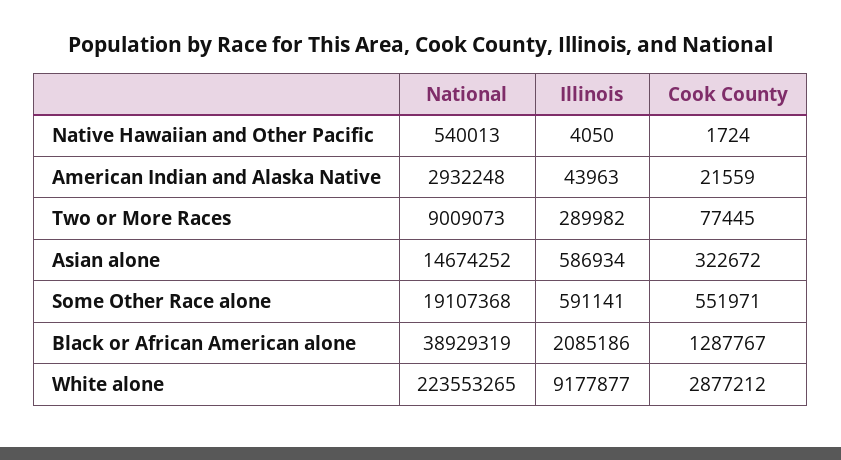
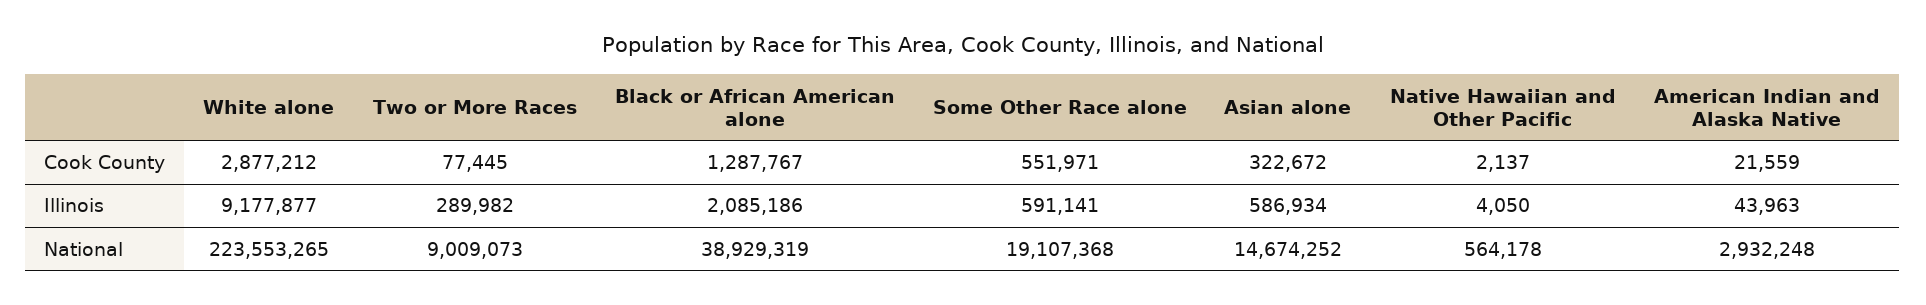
  {
    "National": {
-     "Native Hawaiian and Other Pacific": 540013,
+     "Native Hawaiian and Other Pacific": 564178,
      "American Indian and Alaska Native": 2932248,
      "Two or More Races": 9009073,
      "Asian alone": 14674252,
      "Some Other Race alone": 19107368,
      "Black or African American alone": 38929319,
      "White alone": 223553265
    },
    "Illinois": {
      "Native Hawaiian and Other Pacific": 4050,
      "American Indian and Alaska Native": 43963,
      "Two or More Races": 289982,
      "Asian alone": 586934,
      "Some Other Race alone": 591141,
      "Black or African American alone": 2085186,
      "White alone": 9177877
    },
    "Cook County": {
-     "Native Hawaiian and Other Pacific": 1724,
+     "Native Hawaiian and Other Pacific": 2137,
      "American Indian and Alaska Native": 21559,
      "Two or More Races": 77445,
      "Asian alone": 322672,
      "Some Other Race alone": 551971,
      "Black or African American alone": 1287767,
      "White alone": 2877212
    }
  }

